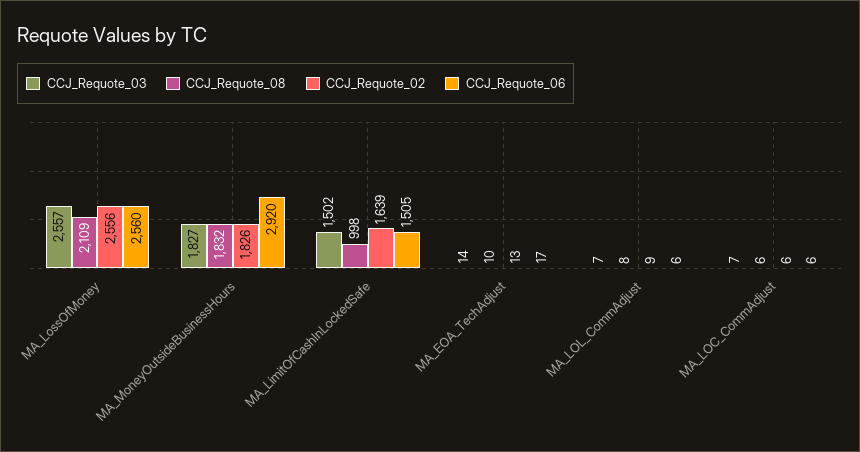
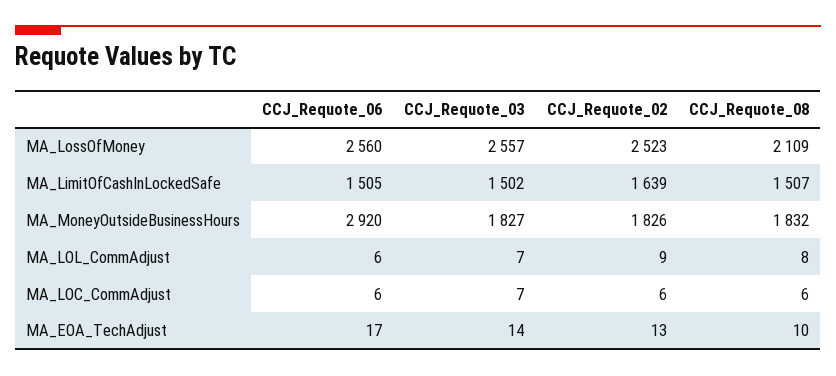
  {
    "CCJ_Requote_03": {
      "MA_LossOfMoney": 2557,
      "MA_MoneyOutsideBusinessHours": 1827,
      "MA_LimitOfCashInLockedSafe": 1502,
      "MA_EOA_TechAdjust": 14,
      "MA_LOL_CommAdjust": 7,
      "MA_LOC_CommAdjust": 7
    },
    "CCJ_Requote_08": {
      "MA_LossOfMoney": 2109,
      "MA_MoneyOutsideBusinessHours": 1832,
-     "MA_LimitOfCashInLockedSafe": 998,
+     "MA_LimitOfCashInLockedSafe": 1507,
      "MA_EOA_TechAdjust": 10,
      "MA_LOL_CommAdjust": 8,
      "MA_LOC_CommAdjust": 6
    },
    "CCJ_Requote_02": {
-     "MA_LossOfMoney": 2556,
+     "MA_LossOfMoney": 2523,
      "MA_MoneyOutsideBusinessHours": 1826,
      "MA_LimitOfCashInLockedSafe": 1639,
      "MA_EOA_TechAdjust": 13,
      "MA_LOL_CommAdjust": 9,
      "MA_LOC_CommAdjust": 6
    },
    "CCJ_Requote_06": {
      "MA_LossOfMoney": 2560,
      "MA_MoneyOutsideBusinessHours": 2920,
      "MA_LimitOfCashInLockedSafe": 1505,
      "MA_EOA_TechAdjust": 17,
      "MA_LOL_CommAdjust": 6,
      "MA_LOC_CommAdjust": 6
    }
  }

